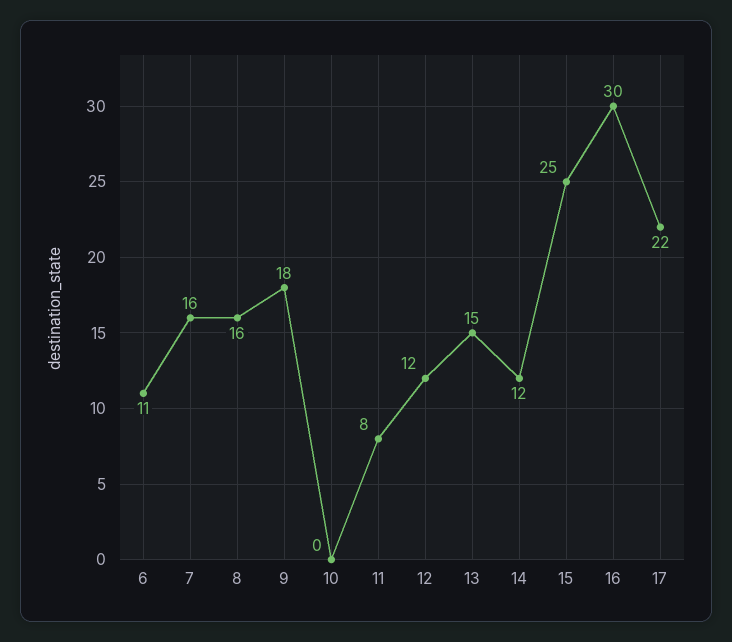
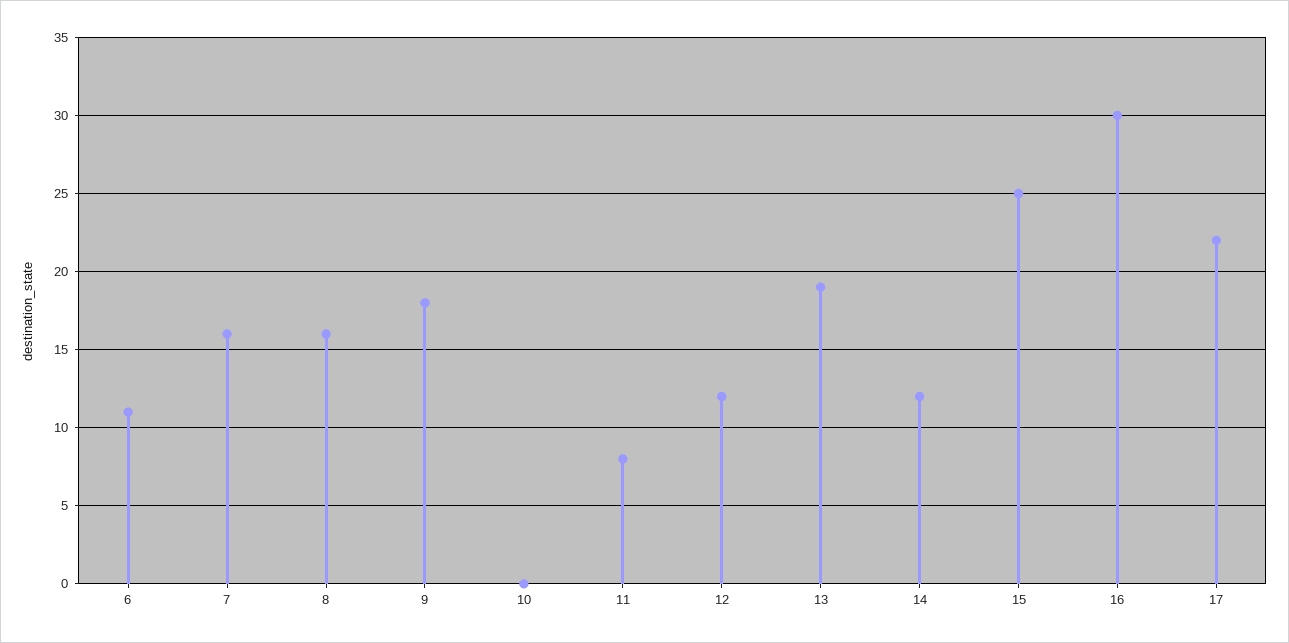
  {
    "6": 11,
    "7": 16,
    "8": 16,
    "9": 18,
    "10": 0,
    "11": 8,
    "12": 12,
-   "13": 15,
+   "13": 19,
    "14": 12,
    "15": 25,
    "16": 30,
    "17": 22
  }

